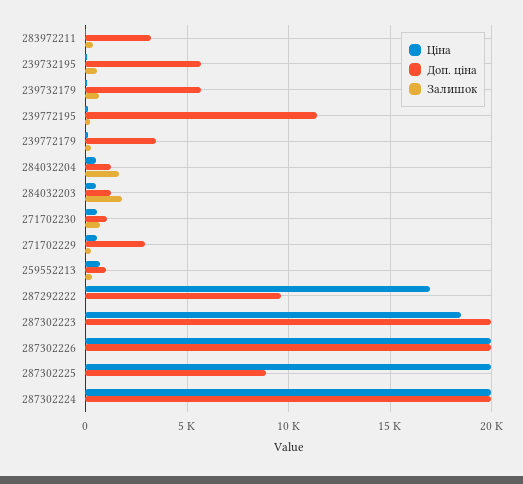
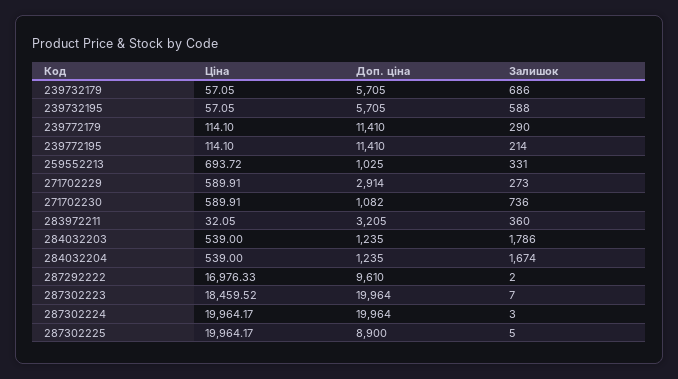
  {
    "Ціна": {
      "283972211": 32.05,
      "239732195": 57.05,
      "239732179": 57.05,
      "239772195": 114.1,
      "239772179": 114.1,
      "284032204": 539,
      "284032203": 539,
      "271702230": 589.91,
      "271702229": 589.91,
      "259552213": 693.72,
      "287292222": 16976.33,
      "287302223": 18459.52,
-     "287302226": 20000,
      "287302225": 19964.17,
      "287302224": 19964.17
    },
    "Доп. ціна": {
      "283972211": 3205,
      "239732195": 5705,
      "239732179": 5705,
      "239772195": 11410,
-     "239772179": 3500,
+     "239772179": 11410,
      "284032204": 1235,
      "284032203": 1235,
      "271702230": 1082,
      "271702229": 2914,
      "259552213": 1025,
      "287292222": 9610,
      "287302223": 19964,
-     "287302226": 20000,
      "287302225": 8900,
      "287302224": 19964
    },
    "Залишок": {
      "283972211": 360,
      "239732195": 588,
      "239732179": 686,
      "239772195": 214,
      "239772179": 290,
      "284032204": 1674,
      "284032203": 1786,
      "271702230": 736,
      "271702229": 273,
      "259552213": 331,
      "287292222": 2,
      "287302223": 7,
-     "287302226": 0,
      "287302225": 5,
      "287302224": 3
    }
  }

